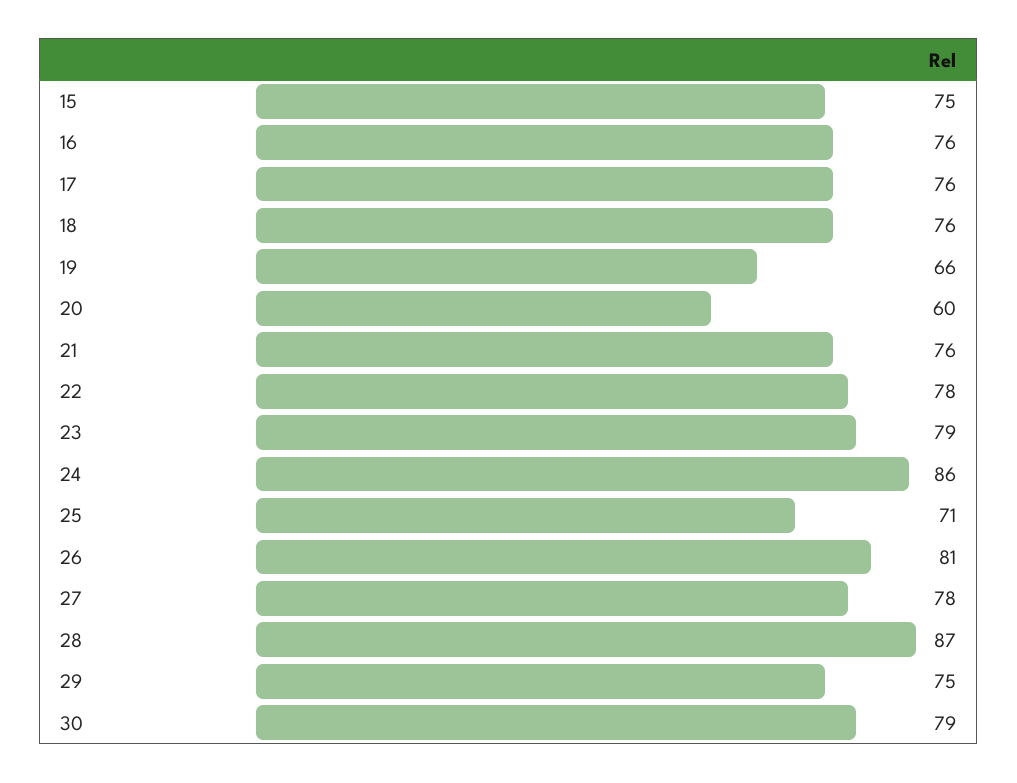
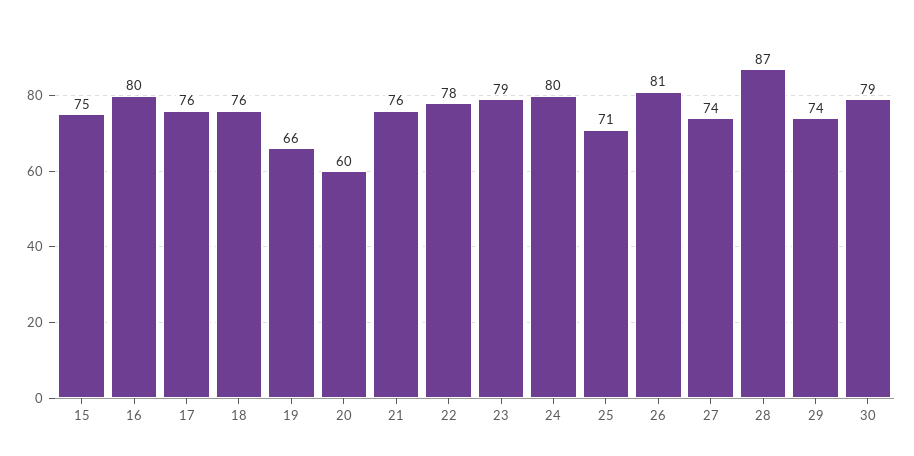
  {
    "15": 75,
-   "16": 76,
+   "16": 80,
    "17": 76,
    "18": 76,
    "19": 66,
    "20": 60,
    "21": 76,
    "22": 78,
    "23": 79,
-   "24": 86,
+   "24": 80,
    "25": 71,
    "26": 81,
-   "27": 78,
+   "27": 74,
    "28": 87,
-   "29": 75,
+   "29": 74,
    "30": 79
  }

